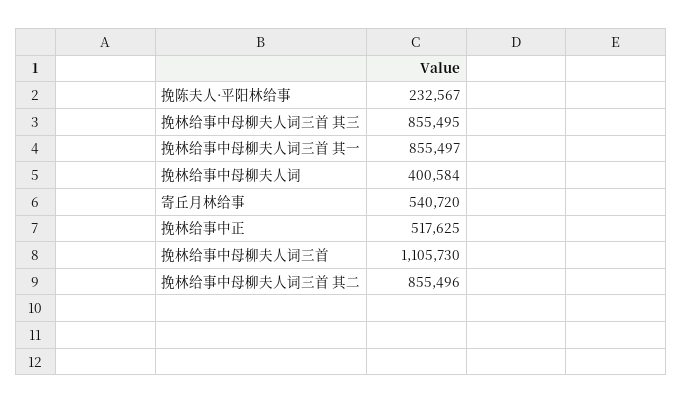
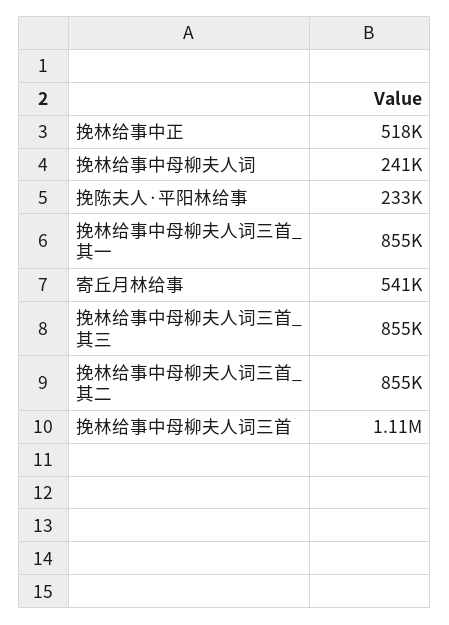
  {
    "挽陈夫人·平阳林给事": 232567,
    "挽林给事中母柳夫人词三首 其三": 855495,
    "挽林给事中母柳夫人词三首 其一": 855497,
-   "挽林给事中母柳夫人词": 400584,
+   "挽林给事中母柳夫人词": 241000,
    "寄丘月林给事": 540720,
    "挽林给事中正": 517625,
    "挽林给事中母柳夫人词三首": 1105730,
    "挽林给事中母柳夫人词三首 其二": 855496
  }

